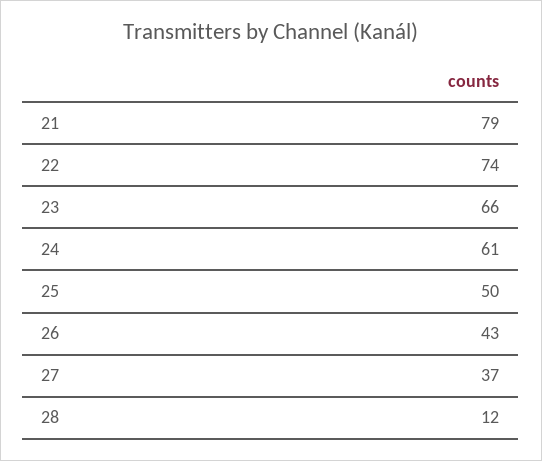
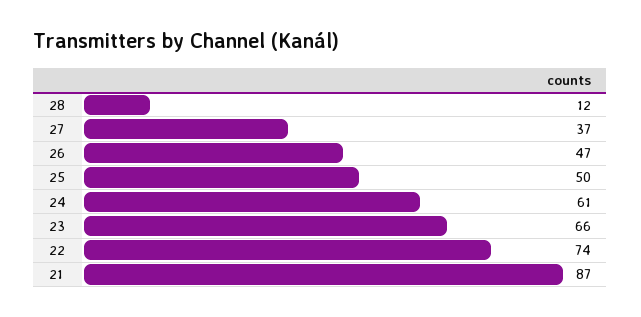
  {
-   "21": 79,
+   "21": 87,
    "22": 74,
    "23": 66,
    "24": 61,
    "25": 50,
-   "26": 43,
+   "26": 47,
    "27": 37,
    "28": 12
  }

